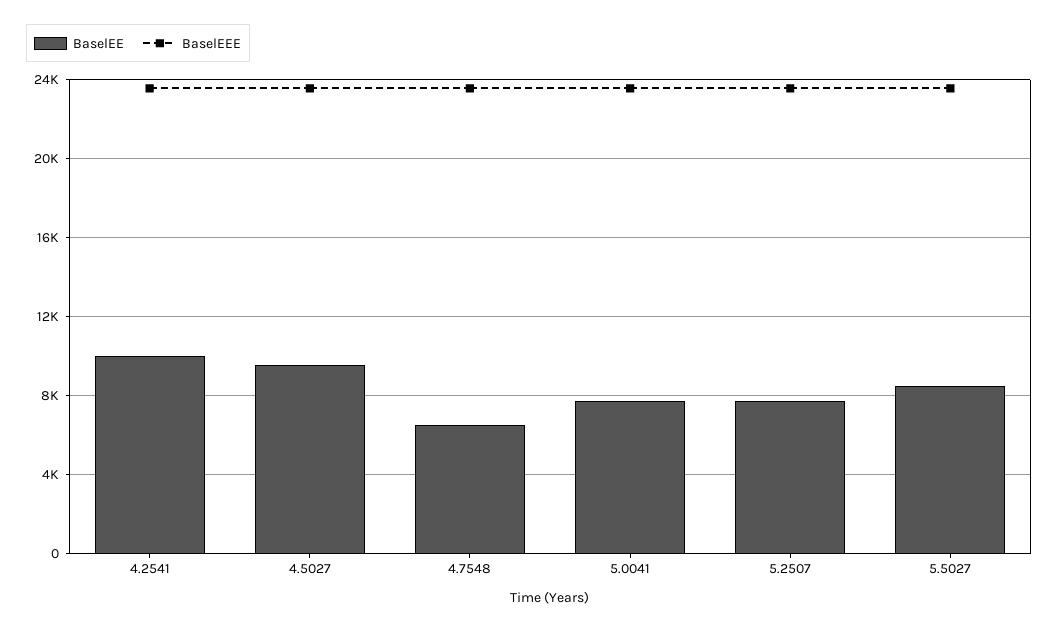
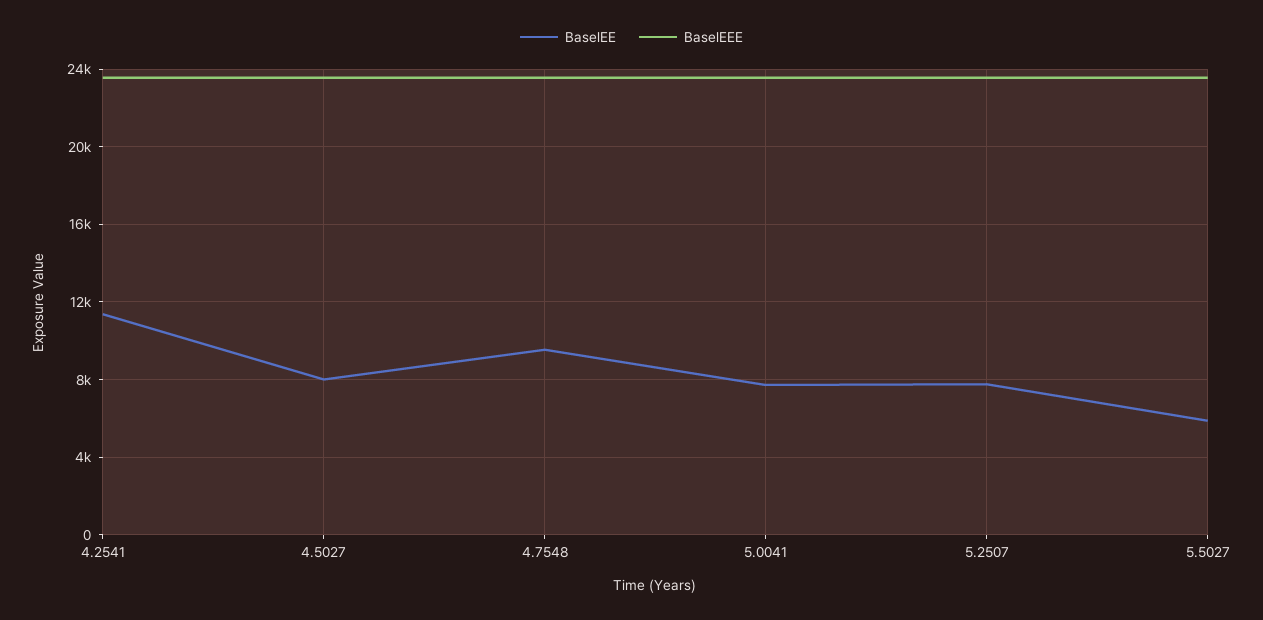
  {
    "BaselEE": {
-     "4.2541": 10000,
+     "4.2541": 11500,
-     "4.5027": 9500,
+     "4.5027": 8000,
-     "4.7548": 6500,
+     "4.7548": 9500,
      "5.0041": 7500,
      "5.2507": 8000,
-     "5.5027": 8500
+     "5.5027": 6000
    },
    "BaselEEE": {
      "4.2541": 23500,
      "4.5027": 23500,
      "4.7548": 23500,
      "5.0041": 23500,
      "5.2507": 23500,
      "5.5027": 23500
    }
  }

